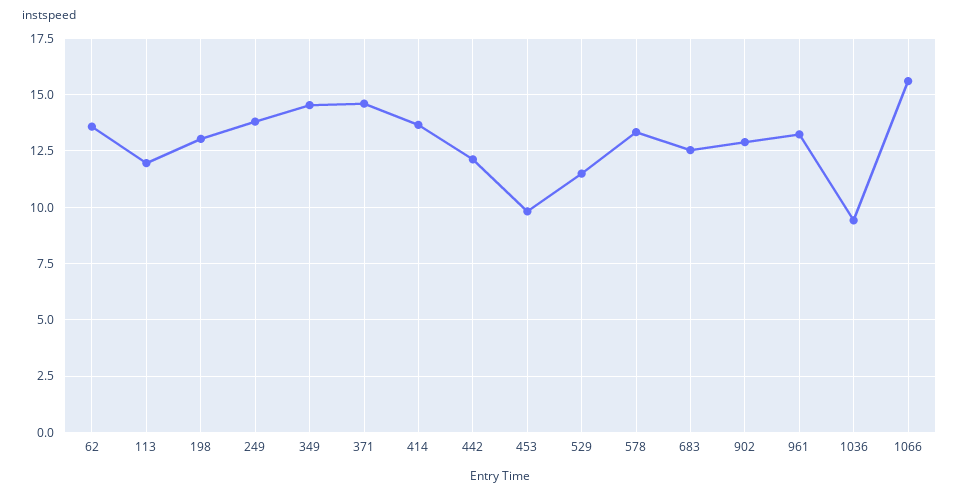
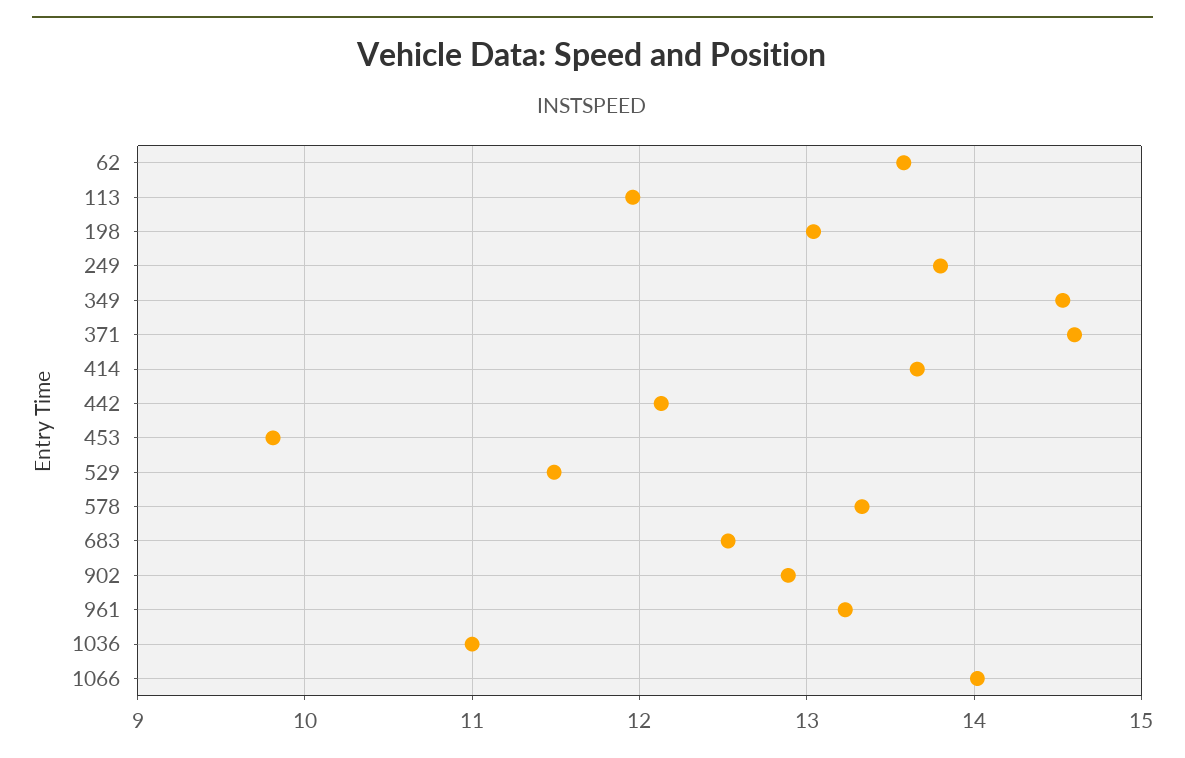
  {
    "62": 13.6,
    "113": 12,
    "198": 13,
    "249": 13.8,
    "349": 14.5,
    "371": 14.6,
    "414": 13.7,
    "442": 12.1,
    "453": 9.8,
    "529": 11.5,
    "578": 13.3,
    "683": 12.5,
    "902": 12.9,
    "961": 13.2,
-   "1036": 9.5,
+   "1036": 11,
-   "1066": 15.5
+   "1066": 14
  }

